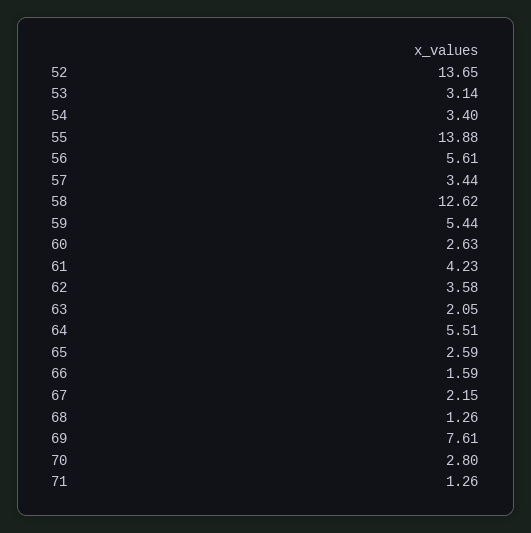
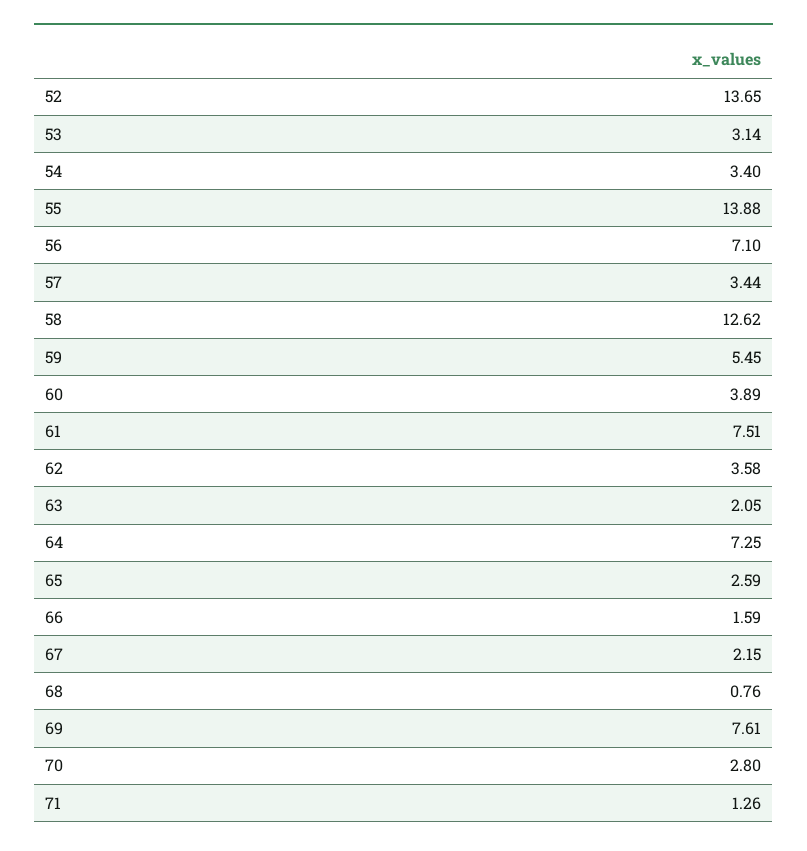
  {
    "52": 13.65,
    "53": 3.14,
    "54": 3.4,
    "55": 13.88,
-   "56": 5.61,
+   "56": 7.1,
    "57": 3.44,
    "58": 12.62,
-   "59": 5.44,
+   "59": 5.45,
-   "60": 2.63,
+   "60": 3.89,
-   "61": 4.23,
+   "61": 7.51,
    "62": 3.58,
    "63": 2.05,
-   "64": 5.51,
+   "64": 7.25,
    "65": 2.59,
    "66": 1.59,
    "67": 2.15,
-   "68": 1.26,
+   "68": 0.76,
    "69": 7.61,
    "70": 2.8,
    "71": 1.26
  }

